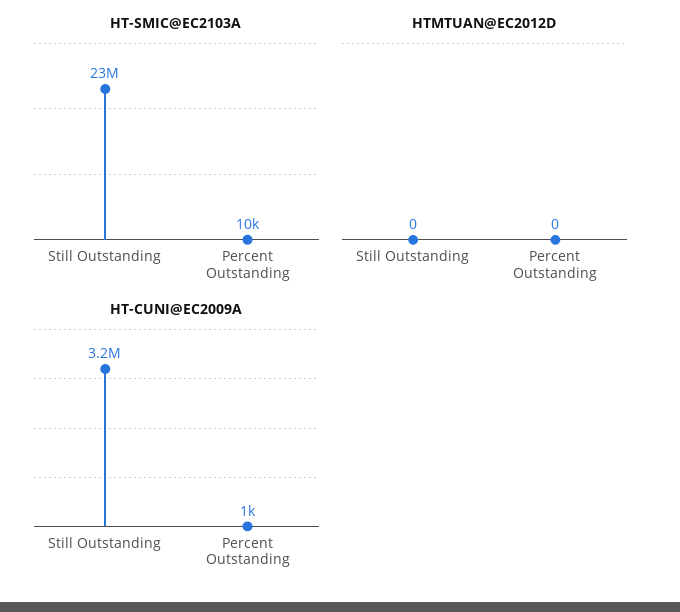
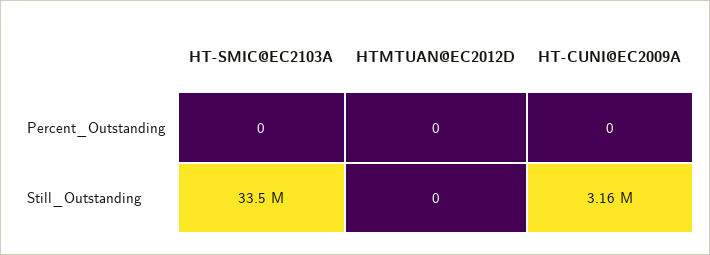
  {
    "HT-SMIC@EC2103A": {
-     "Still Outstanding": 23000000,
+     "Still Outstanding": 33500000,
-     "Percent Outstanding": 10000
+     "Percent Outstanding": 0
    },
    "HTMTUAN@EC2012D": {
      "Still Outstanding": 0,
      "Percent Outstanding": 0
    },
    "HT-CUNI@EC2009A": {
      "Still Outstanding": 3160000,
-     "Percent Outstanding": 1000
+     "Percent Outstanding": 0
    }
  }

